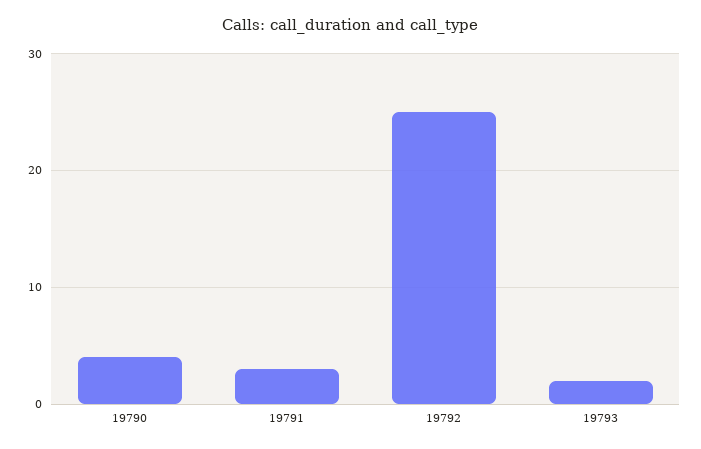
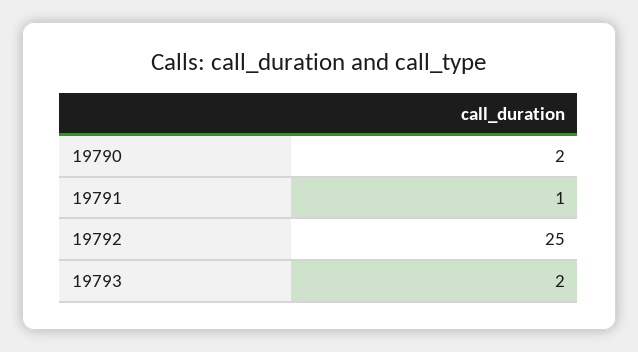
  {
-   "19790": 4,
+   "19790": 2,
-   "19791": 3,
+   "19791": 1,
    "19792": 25,
    "19793": 2
  }

